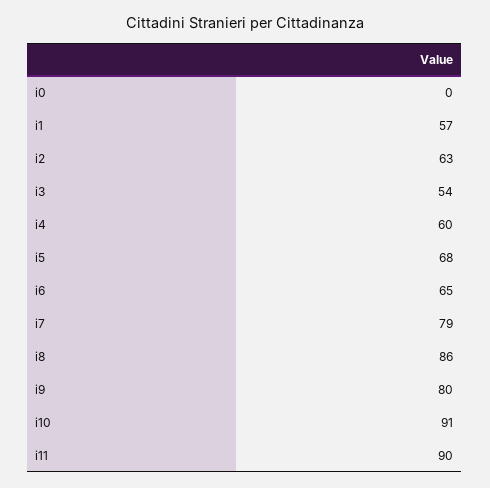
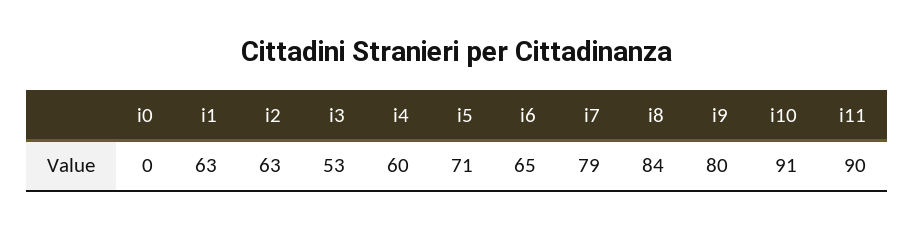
  {
    "i0": 0,
-   "i1": 57,
+   "i1": 63,
    "i2": 63,
-   "i3": 54,
+   "i3": 53,
    "i4": 60,
-   "i5": 68,
+   "i5": 71,
    "i6": 65,
    "i7": 79,
-   "i8": 86,
+   "i8": 84,
    "i9": 80,
    "i10": 91,
    "i11": 90
  }

